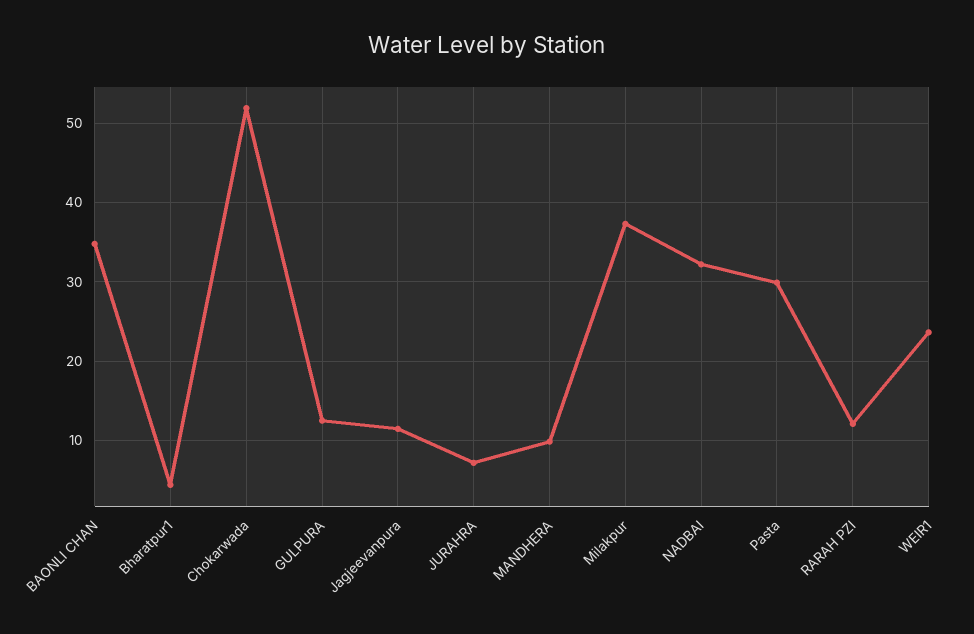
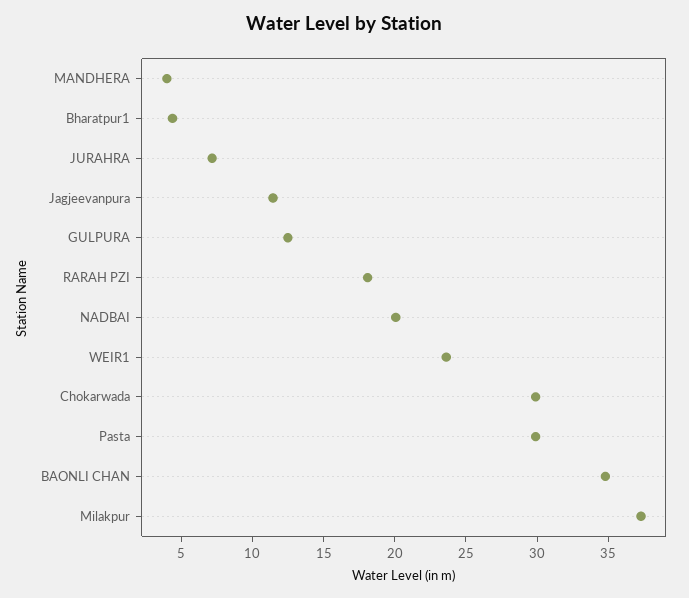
  {
    "BAONLI CHAN": 35,
    "Bharatpur1": 4,
-   "Chokarwada": 52,
+   "Chokarwada": 30,
    "GULPURA": 13,
    "Jagjeevanpura": 11,
    "JURAHRA": 7,
-   "MANDHERA": 10,
+   "MANDHERA": 4,
    "Milakpur": 37,
-   "NADBAI": 32,
+   "NADBAI": 20,
    "Pasta": 30,
-   "RARAH PZI": 12,
+   "RARAH PZI": 18,
    "WEIR1": 24
  }

